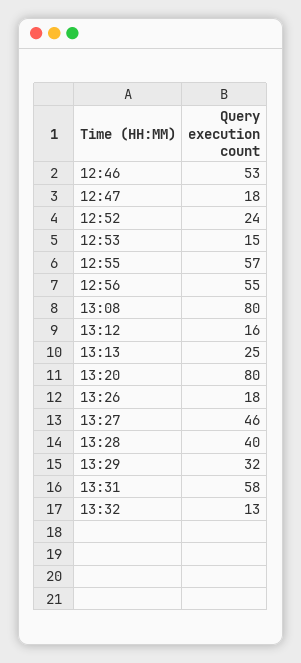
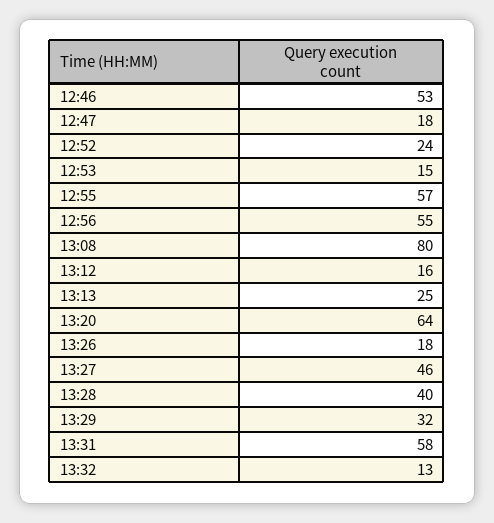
  {
    "12:46": 53,
    "12:47": 18,
    "12:52": 24,
    "12:53": 15,
    "12:55": 57,
    "12:56": 55,
    "13:08": 80,
    "13:12": 16,
    "13:13": 25,
-   "13:20": 80,
+   "13:20": 64,
    "13:26": 18,
    "13:27": 46,
    "13:28": 40,
    "13:29": 32,
    "13:31": 58,
    "13:32": 13
  }

